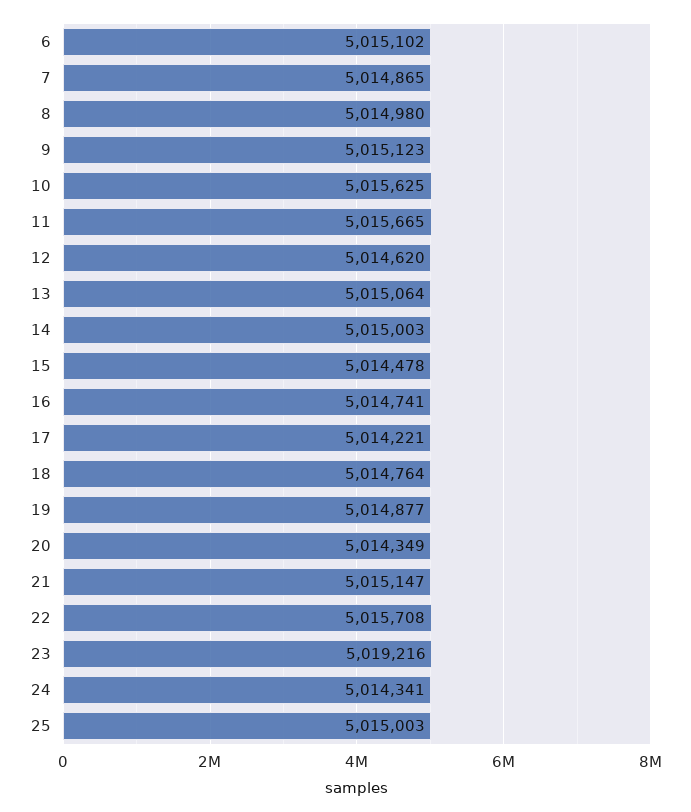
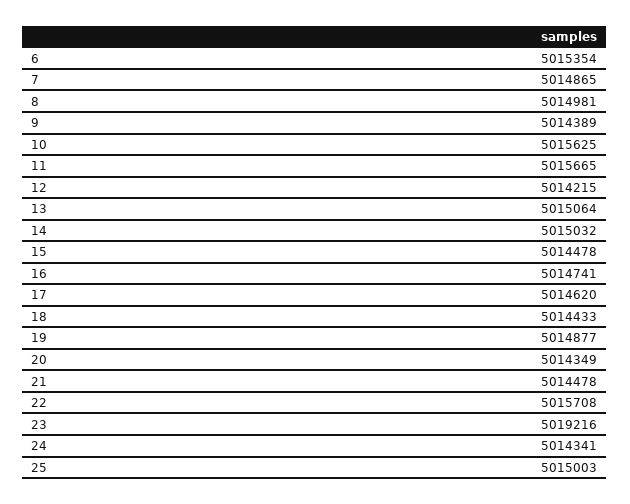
  {
-   "6": 5015102,
+   "6": 5015354,
    "7": 5014865,
-   "8": 5014980,
+   "8": 5014981,
-   "9": 5015123,
+   "9": 5014389,
    "10": 5015625,
    "11": 5015665,
-   "12": 5014620,
+   "12": 5014215,
    "13": 5015064,
-   "14": 5015003,
+   "14": 5015032,
    "15": 5014478,
    "16": 5014741,
-   "17": 5014221,
+   "17": 5014620,
-   "18": 5014764,
+   "18": 5014433,
    "19": 5014877,
    "20": 5014349,
-   "21": 5015147,
+   "21": 5014478,
    "22": 5015708,
    "23": 5019216,
    "24": 5014341,
    "25": 5015003
  }

